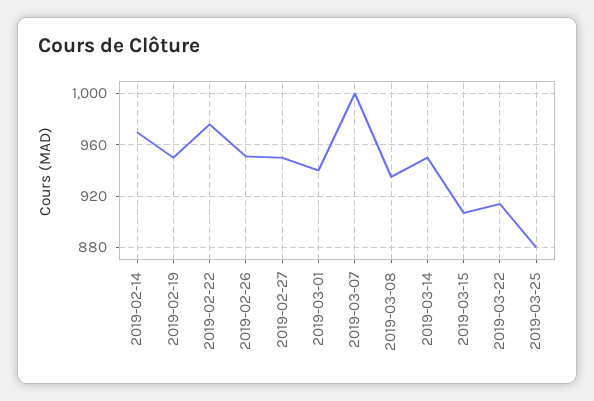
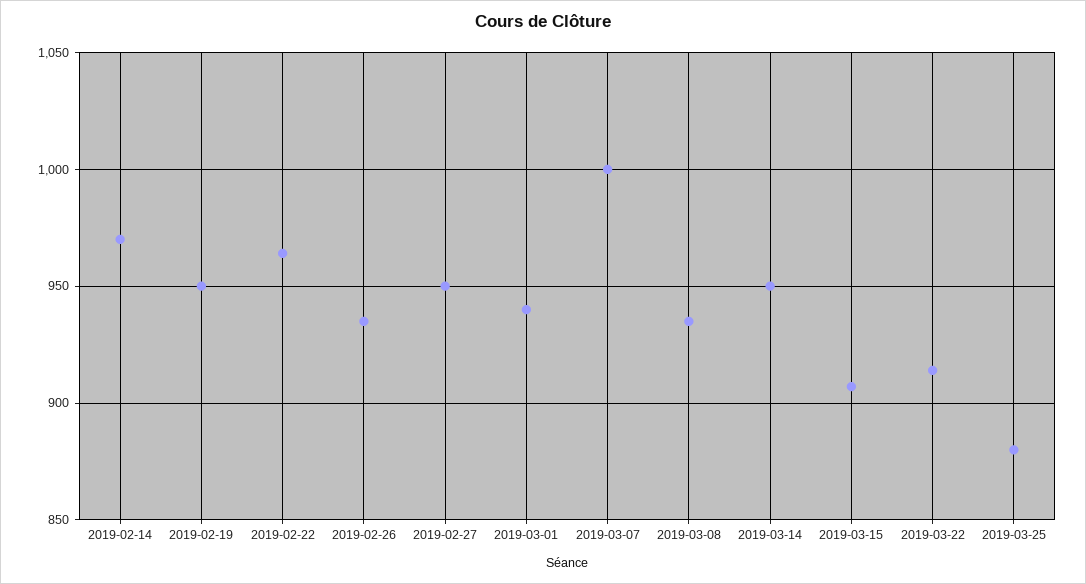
  {
    "2019-02-14": 970,
    "2019-02-19": 950,
-   "2019-02-22": 975,
+   "2019-02-22": 965,
-   "2019-02-26": 950,
+   "2019-02-26": 935,
    "2019-02-27": 950,
    "2019-03-01": 940,
    "2019-03-07": 1000,
    "2019-03-08": 935,
    "2019-03-14": 950,
    "2019-03-15": 905,
    "2019-03-22": 915,
    "2019-03-25": 880
  }

